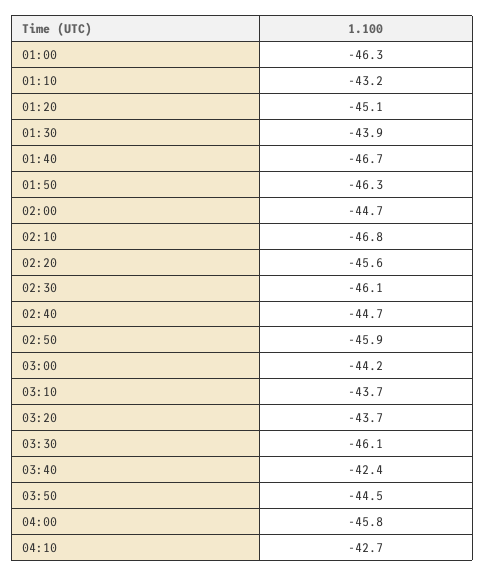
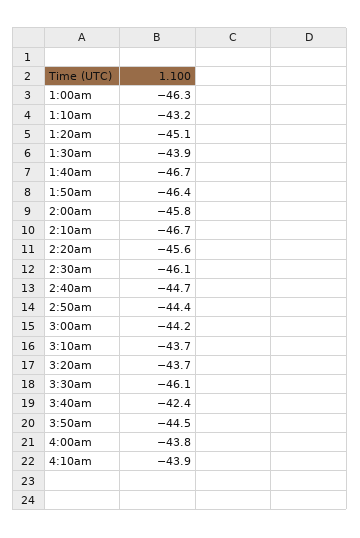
  {
    "01:00": -46.3,
    "01:10": -43.2,
    "01:20": -45.1,
    "01:30": -43.9,
    "01:40": -46.7,
-   "01:50": -46.3,
+   "01:50": -46.4,
-   "02:00": -44.7,
+   "02:00": -45.8,
-   "02:10": -46.8,
+   "02:10": -46.7,
    "02:20": -45.6,
    "02:30": -46.1,
    "02:40": -44.7,
-   "02:50": -45.9,
+   "02:50": -44.4,
    "03:00": -44.2,
    "03:10": -43.7,
    "03:20": -43.7,
    "03:30": -46.1,
    "03:40": -42.4,
    "03:50": -44.5,
-   "04:00": -45.8,
+   "04:00": -43.8,
-   "04:10": -42.7
+   "04:10": -43.9
  }

